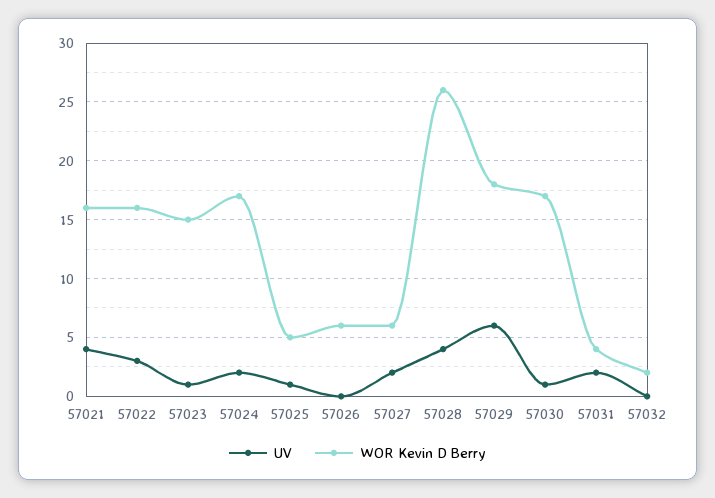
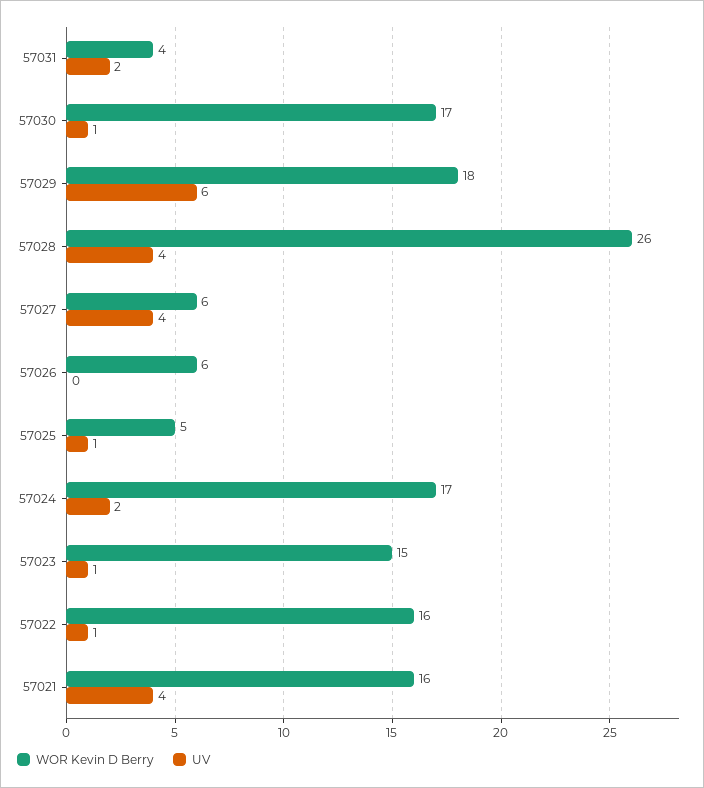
  {
    "UV": {
      "57021": 4,
-     "57022": 3,
+     "57022": 1,
      "57023": 1,
      "57024": 2,
      "57025": 1,
      "57026": 0,
-     "57027": 2,
+     "57027": 4,
      "57028": 4,
      "57029": 6,
      "57030": 1,
-     "57031": 2,
+     "57031": 2
-     "57032": 0
    },
    "WOR Kevin D Berry": {
      "57021": 16,
      "57022": 16,
      "57023": 15,
      "57024": 17,
      "57025": 5,
      "57026": 6,
      "57027": 6,
      "57028": 26,
      "57029": 18,
      "57030": 17,
-     "57031": 4,
+     "57031": 4
-     "57032": 2
    }
  }

